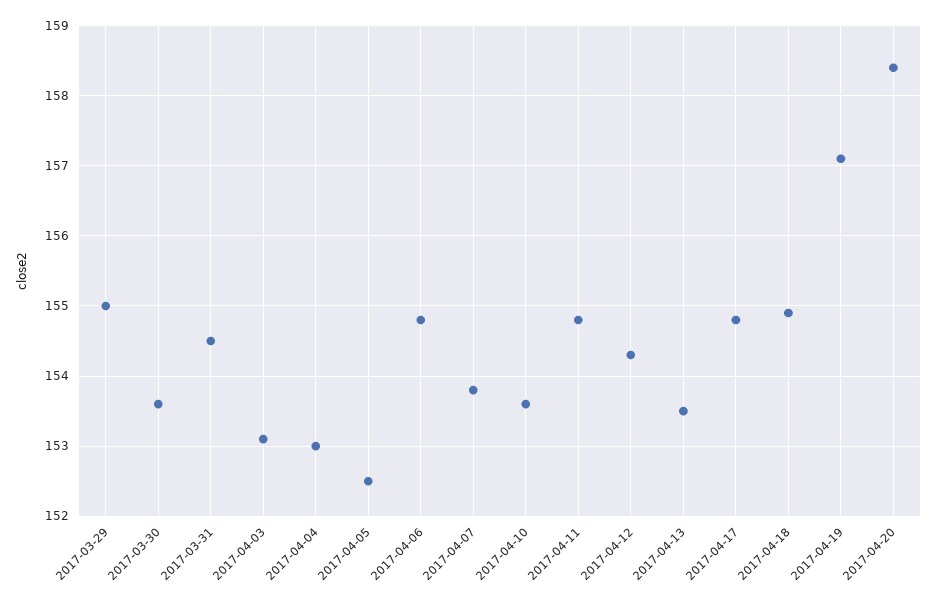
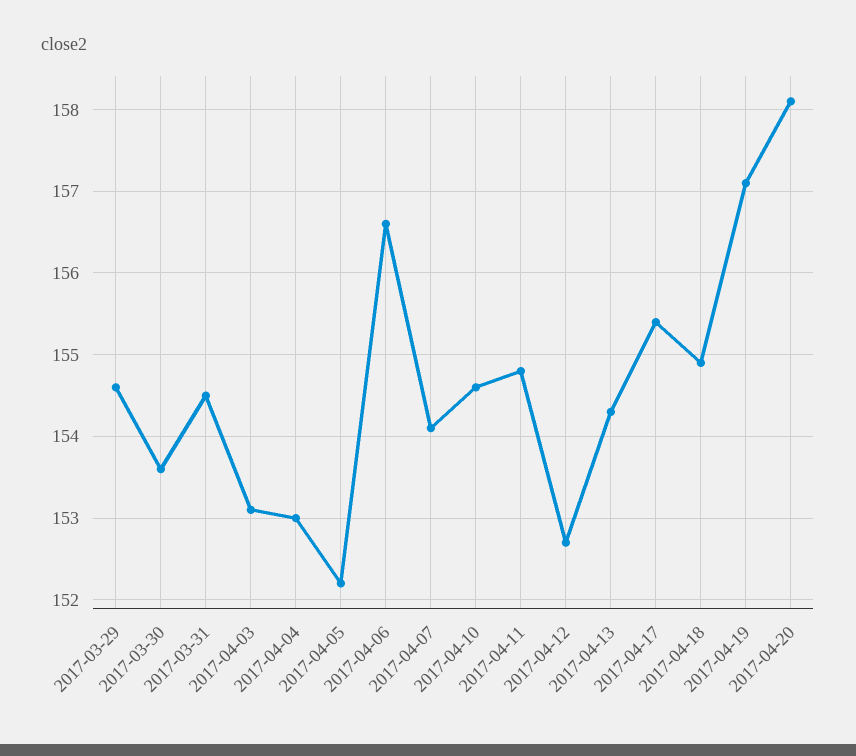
  {
-   "2017-03-29": 155,
+   "2017-03-29": 154.6,
    "2017-03-30": 153.6,
    "2017-03-31": 154.5,
    "2017-04-03": 153.1,
    "2017-04-04": 153,
-   "2017-04-05": 152.5,
+   "2017-04-05": 152.2,
-   "2017-04-06": 154.8,
+   "2017-04-06": 156.6,
-   "2017-04-07": 153.8,
+   "2017-04-07": 154.1,
-   "2017-04-10": 153.6,
+   "2017-04-10": 154.6,
    "2017-04-11": 154.8,
-   "2017-04-12": 154.3,
+   "2017-04-12": 152.7,
-   "2017-04-13": 153.5,
+   "2017-04-13": 154.3,
-   "2017-04-17": 154.8,
+   "2017-04-17": 155.4,
    "2017-04-18": 154.9,
    "2017-04-19": 157.1,
-   "2017-04-20": 158.4
+   "2017-04-20": 158.1
  }

